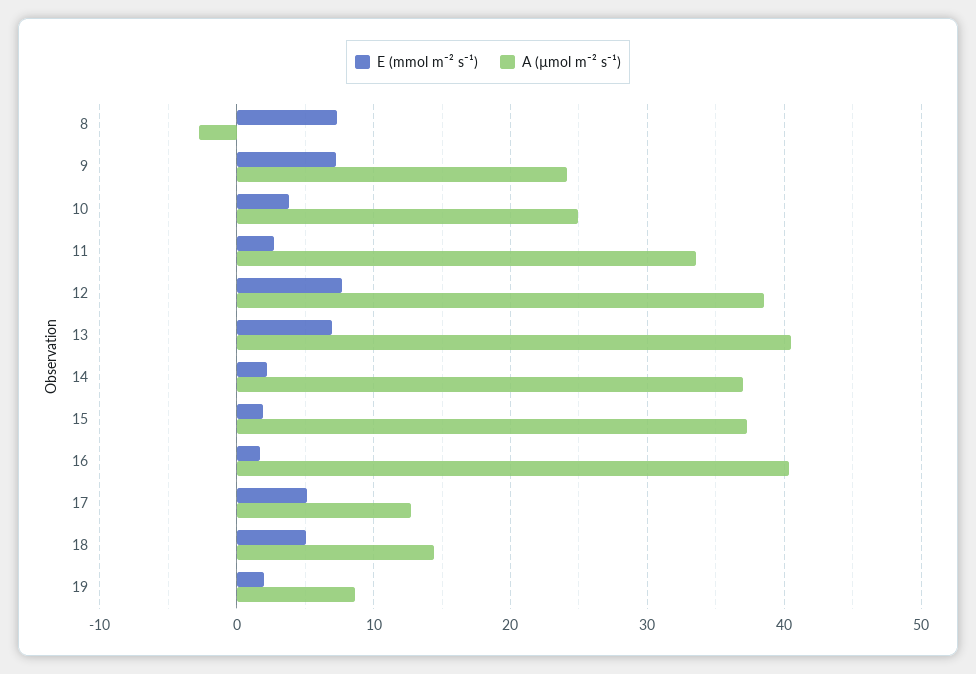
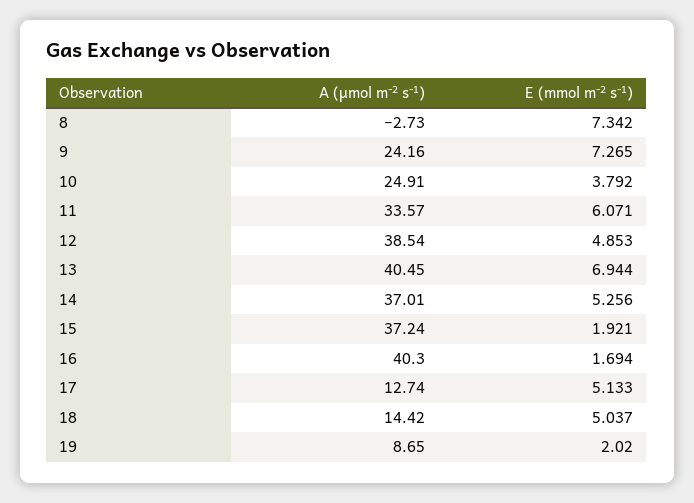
  {
    "E (mmol m⁻² s⁻¹)": {
      "8": 7.342,
      "9": 7.265,
      "10": 3.792,
-     "11": 3,
+     "11": 6.071,
-     "12": 8,
+     "12": 4.853,
      "13": 6.944,
-     "14": 2,
+     "14": 5.256,
      "15": 1.921,
      "16": 1.694,
      "17": 5.133,
      "18": 5.037,
      "19": 2.02
    },
    "A (µmol m⁻² s⁻¹)": {
      "8": -2.73,
      "9": 24.16,
      "10": 24.91,
      "11": 33.57,
      "12": 38.54,
      "13": 40.45,
      "14": 37.01,
      "15": 37.24,
      "16": 40.3,
      "17": 12.74,
      "18": 14.42,
      "19": 8.65
    }
  }

